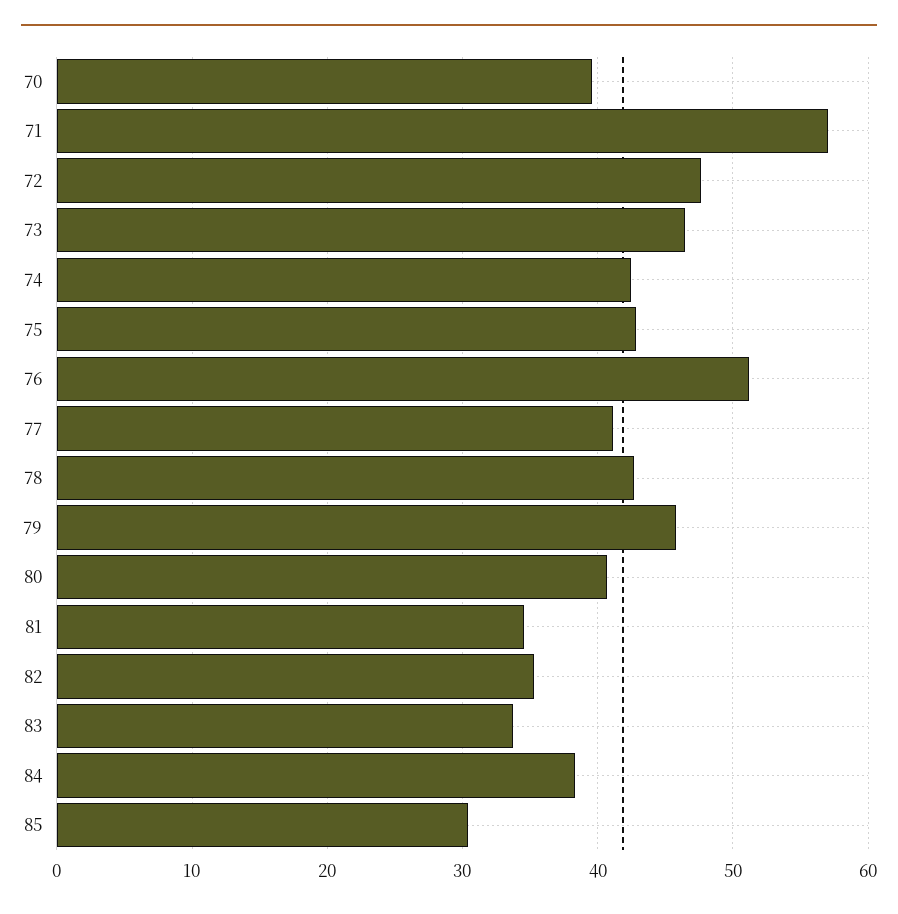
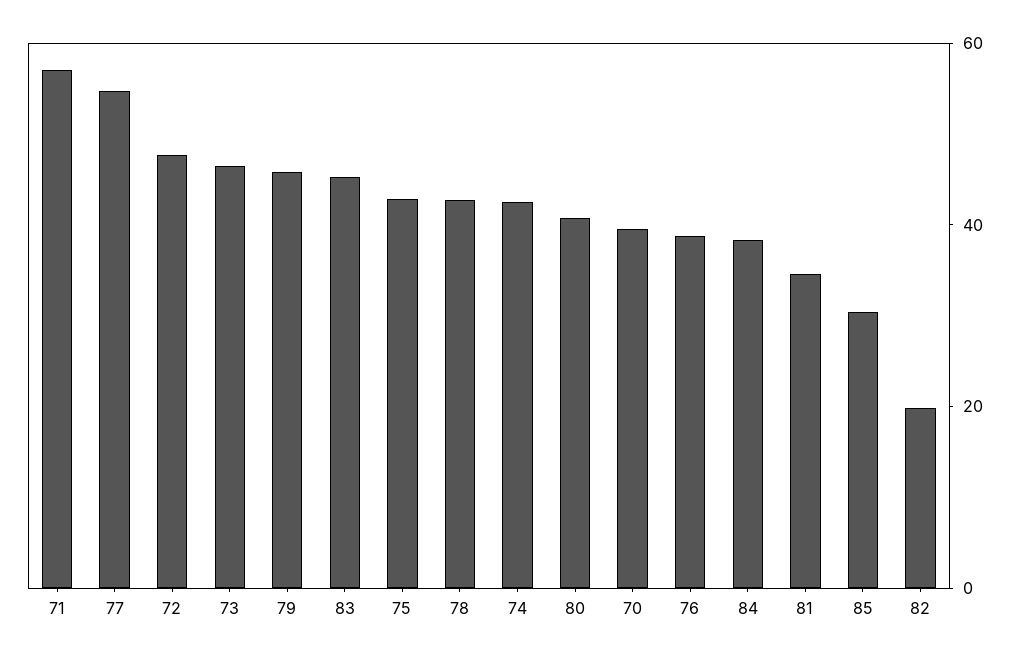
  {
    "70": 40,
    "71": 57,
    "72": 48,
    "73": 46,
    "74": 43,
    "75": 43,
-   "76": 51,
+   "76": 40,
-   "77": 41,
+   "77": 55,
    "78": 43,
    "79": 46,
    "80": 41,
    "81": 35,
-   "82": 35,
+   "82": 20,
-   "83": 34,
+   "83": 45,
    "84": 38,
    "85": 30
  }

